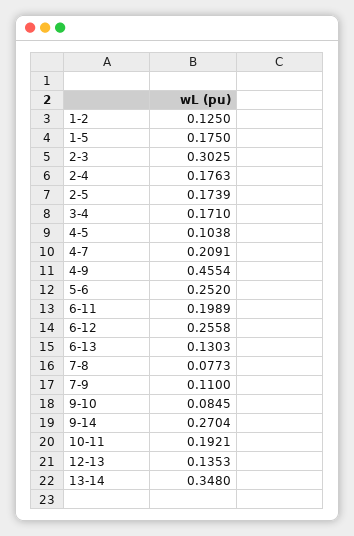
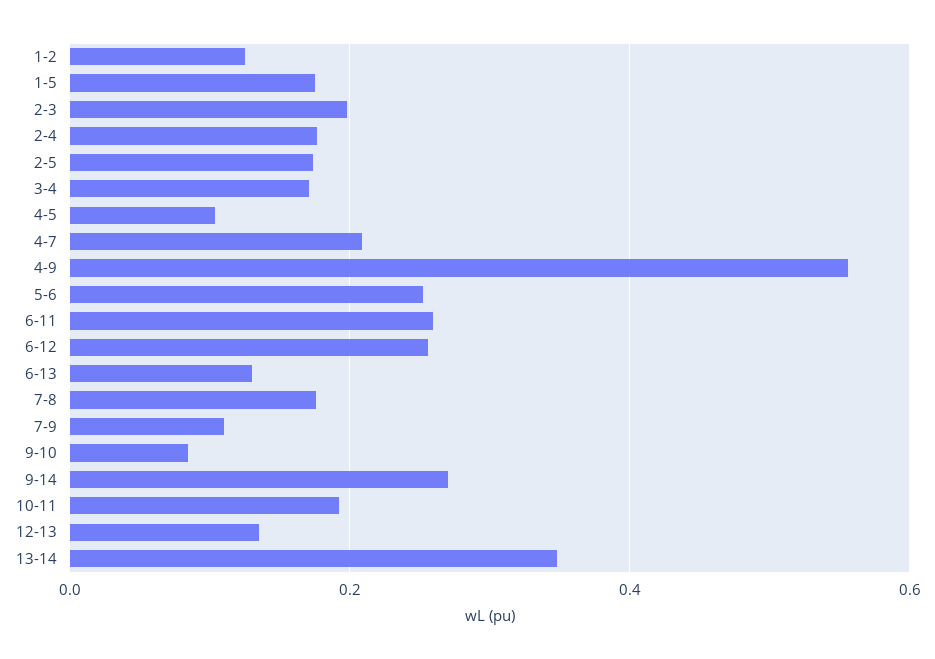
  {
    "1-2": 0.125,
    "1-5": 0.175,
-   "2-3": 0.3025,
+   "2-3": 0.2,
    "2-4": 0.1763,
    "2-5": 0.1739,
    "3-4": 0.171,
    "4-5": 0.1038,
    "4-7": 0.2091,
-   "4-9": 0.4554,
+   "4-9": 0.56,
    "5-6": 0.252,
-   "6-11": 0.1989,
+   "6-11": 0.26,
    "6-12": 0.2558,
    "6-13": 0.1303,
-   "7-8": 0.0773,
+   "7-8": 0.18,
    "7-9": 0.11,
    "9-10": 0.0845,
    "9-14": 0.2704,
    "10-11": 0.1921,
    "12-13": 0.1353,
    "13-14": 0.348
  }

